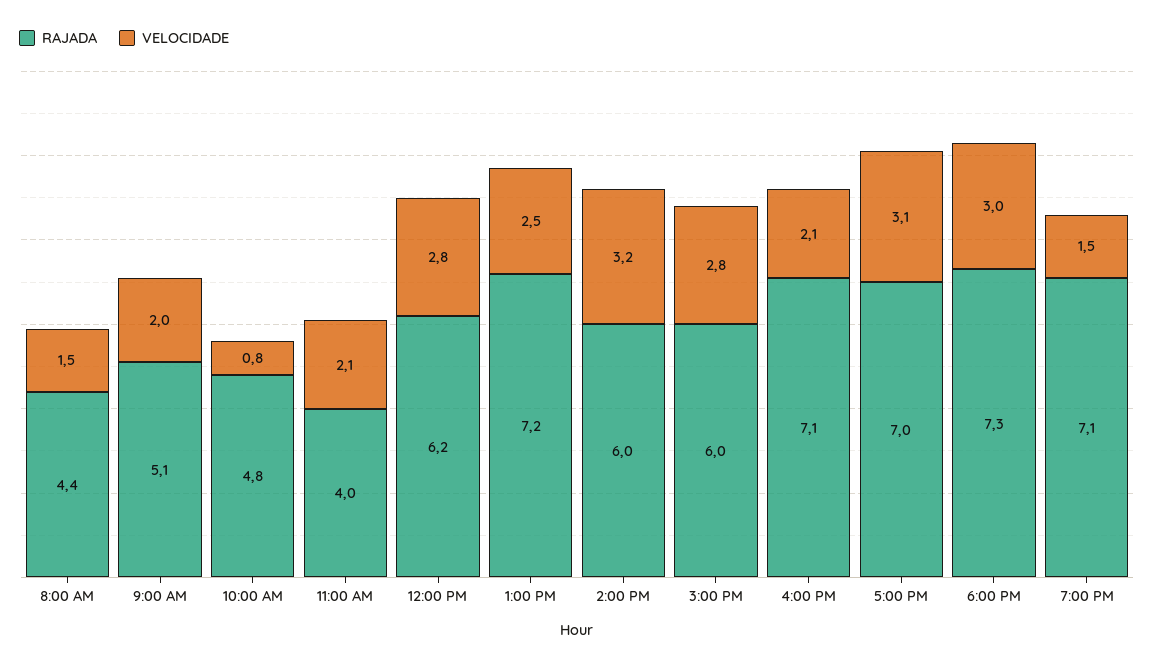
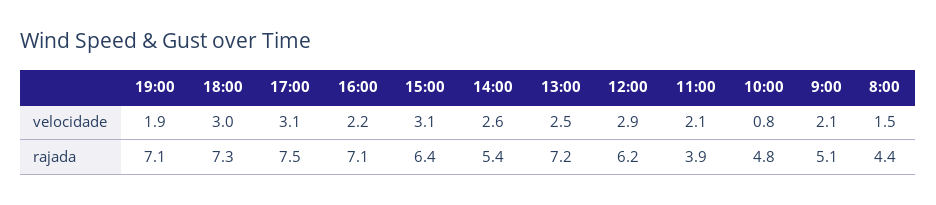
  {
    "RAJADA": {
      "8:00 AM": 4.4,
      "9:00 AM": 5.1,
      "10:00 AM": 4.8,
-     "11:00 AM": 4,
+     "11:00 AM": 3.9,
      "12:00 PM": 6.2,
      "1:00 PM": 7.2,
-     "2:00 PM": 6,
+     "2:00 PM": 5.4,
-     "3:00 PM": 6,
+     "3:00 PM": 6.4,
      "4:00 PM": 7.1,
-     "5:00 PM": 7,
+     "5:00 PM": 7.5,
      "6:00 PM": 7.3,
      "7:00 PM": 7.1
    },
    "VELOCIDADE": {
      "8:00 AM": 1.5,
-     "9:00 AM": 2,
+     "9:00 AM": 2.1,
      "10:00 AM": 0.8,
      "11:00 AM": 2.1,
-     "12:00 PM": 2.8,
+     "12:00 PM": 2.9,
      "1:00 PM": 2.5,
-     "2:00 PM": 3.2,
+     "2:00 PM": 2.6,
-     "3:00 PM": 2.8,
+     "3:00 PM": 3.1,
-     "4:00 PM": 2.1,
+     "4:00 PM": 2.2,
      "5:00 PM": 3.1,
      "6:00 PM": 3,
-     "7:00 PM": 1.5
+     "7:00 PM": 1.9
    }
  }

